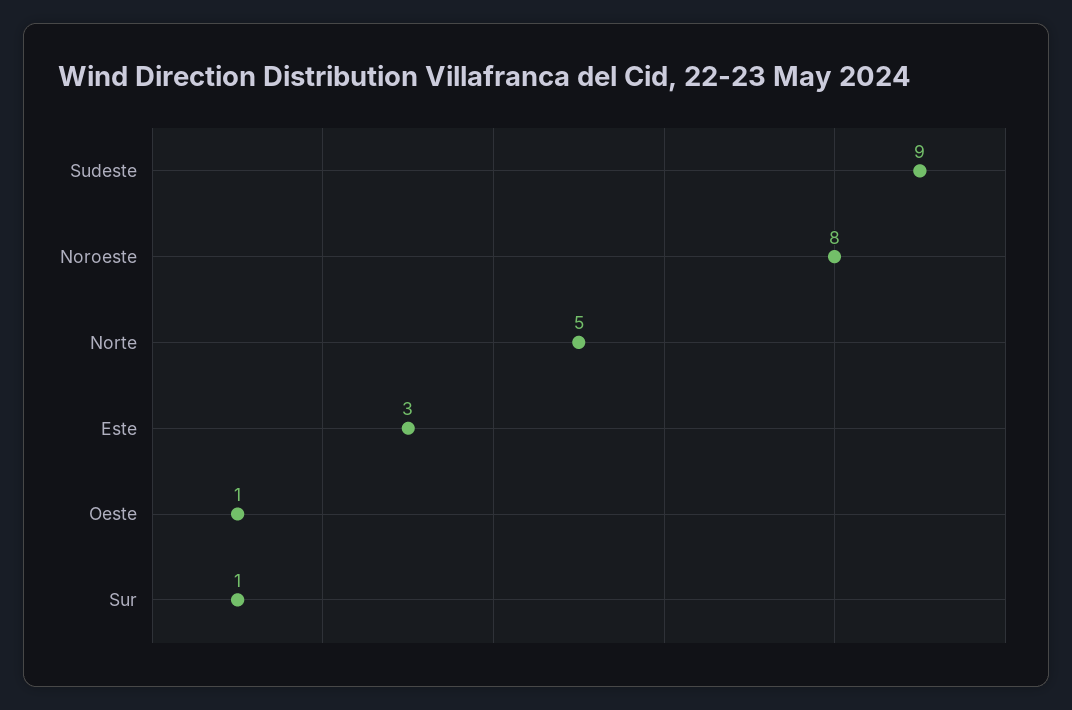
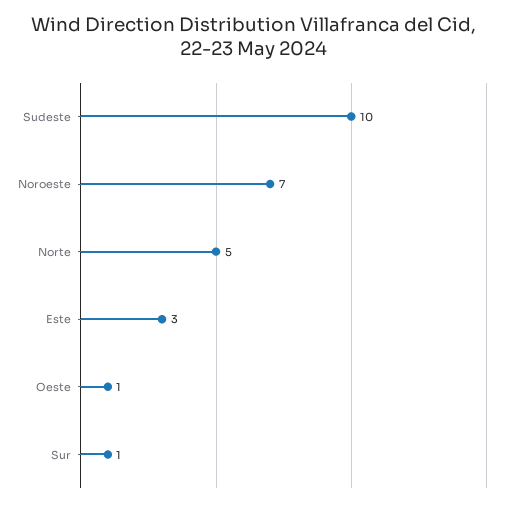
  {
-   "Sudeste": 9,
+   "Sudeste": 10,
-   "Noroeste": 8,
+   "Noroeste": 7,
    "Norte": 5,
    "Este": 3,
    "Oeste": 1,
    "Sur": 1
  }

